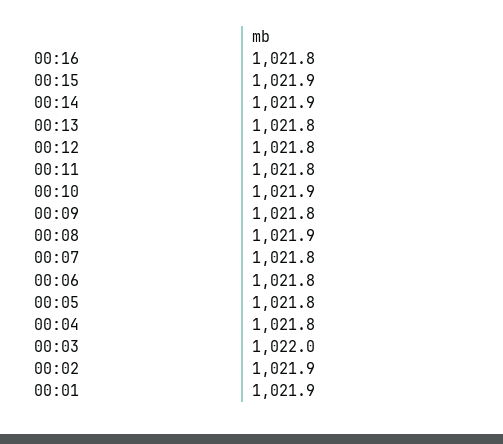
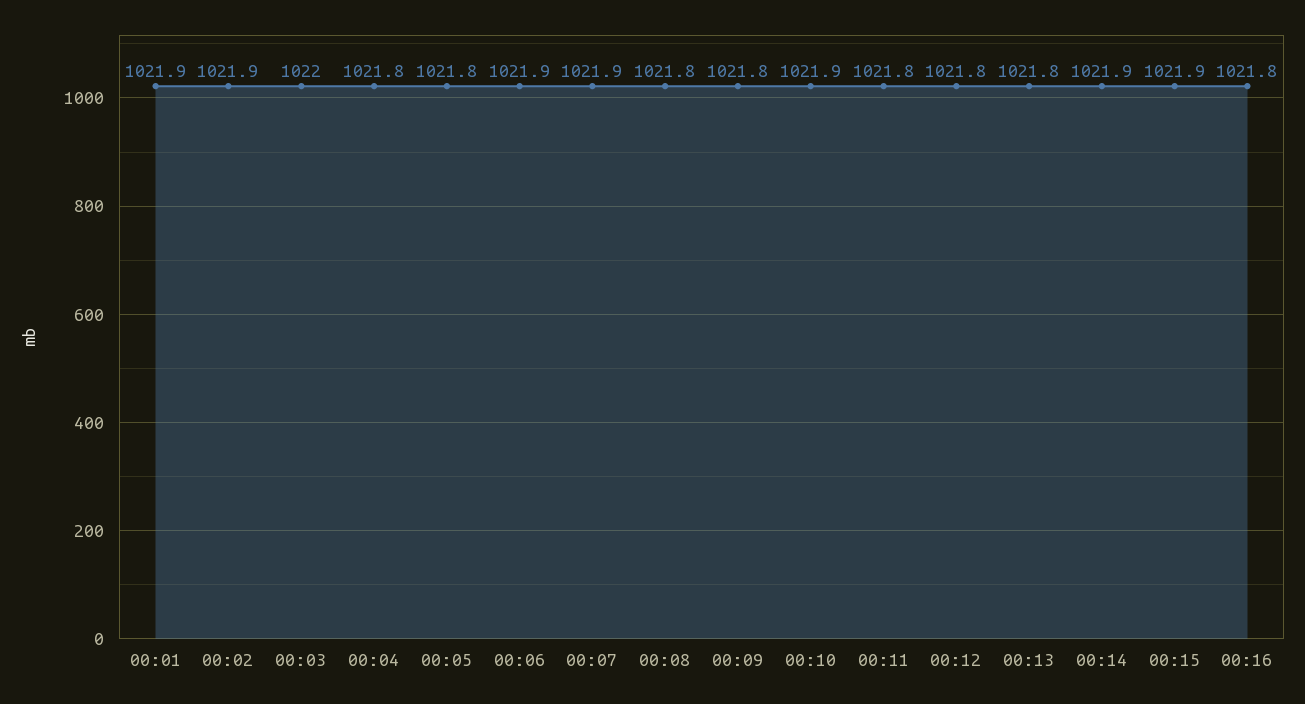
  {
    "00:16": 1021.8,
    "00:15": 1021.9,
    "00:14": 1021.9,
    "00:13": 1021.8,
    "00:12": 1021.8,
    "00:11": 1021.8,
    "00:10": 1021.9,
    "00:09": 1021.8,
-   "00:08": 1021.9,
+   "00:08": 1021.8,
-   "00:07": 1021.8,
+   "00:07": 1021.9,
-   "00:06": 1021.8,
+   "00:06": 1021.9,
    "00:05": 1021.8,
    "00:04": 1021.8,
    "00:03": 1022,
    "00:02": 1021.9,
    "00:01": 1021.9
  }

